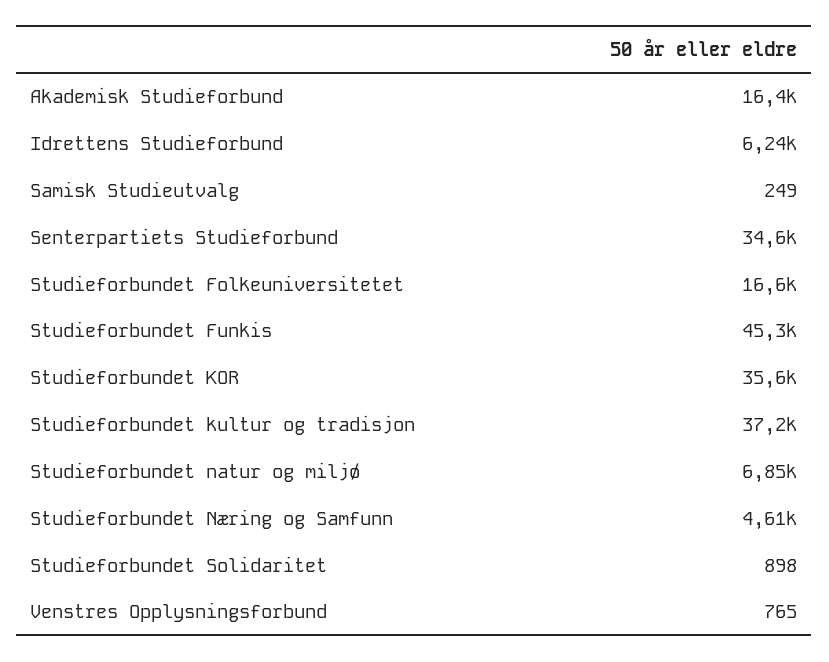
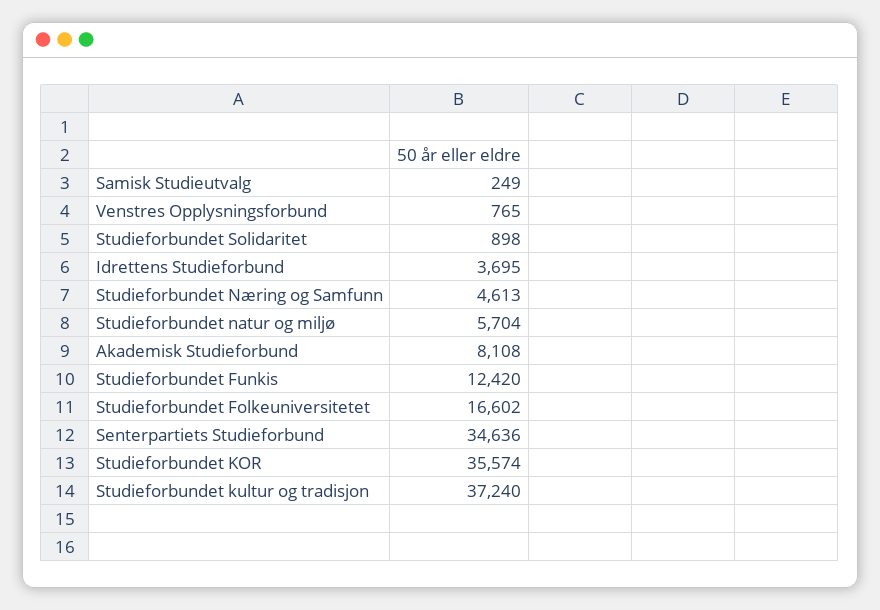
  {
-   "Akademisk Studieforbund": 16400,
+   "Akademisk Studieforbund": 8108,
-   "Idrettens Studieforbund": 6240,
+   "Idrettens Studieforbund": 3695,
    "Samisk Studieutvalg": 249,
    "Senterpartiets Studieforbund": 34636,
    "Studieforbundet Folkeuniversitetet": 16602,
-   "Studieforbundet Funkis": 45300,
+   "Studieforbundet Funkis": 12420,
    "Studieforbundet KOR": 35574,
    "Studieforbundet kultur og tradisjon": 37240,
-   "Studieforbundet natur og miljø": 6850,
+   "Studieforbundet natur og miljø": 5704,
    "Studieforbundet Næring og Samfunn": 4613,
    "Studieforbundet Solidaritet": 898,
    "Venstres Opplysningsforbund": 765
  }

